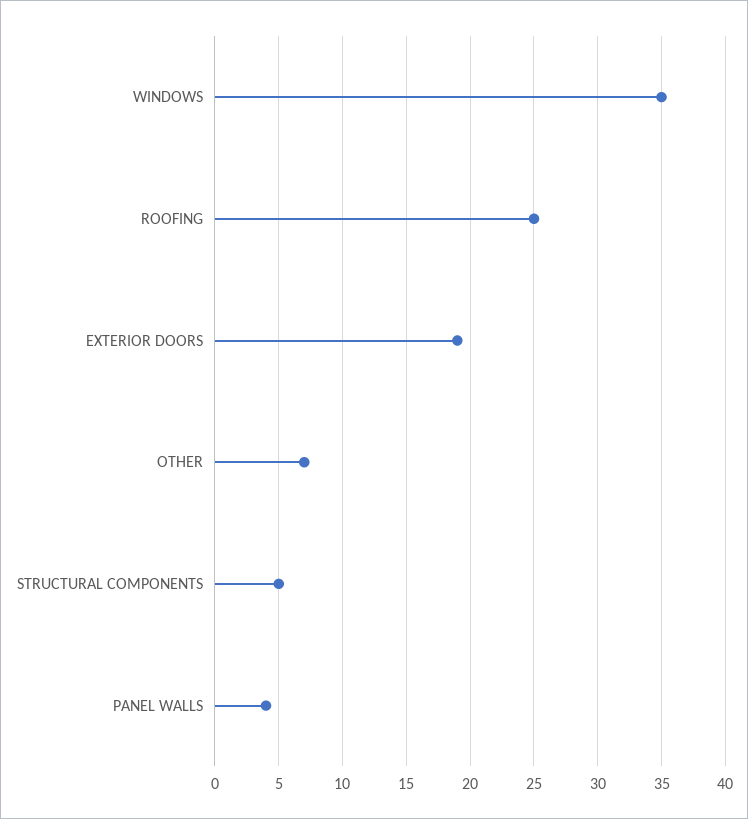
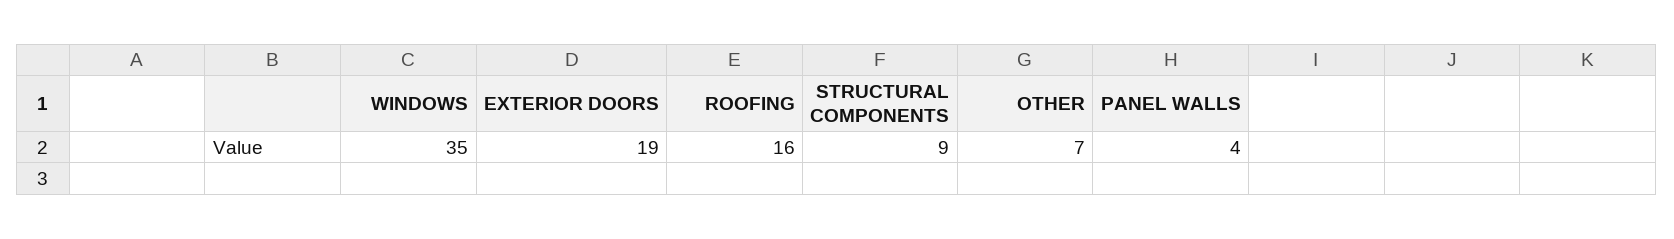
  {
    "WINDOWS": 35,
-   "ROOFING": 25,
+   "ROOFING": 16,
    "EXTERIOR DOORS": 19,
    "OTHER": 7,
-   "STRUCTURAL COMPONENTS": 5,
+   "STRUCTURAL COMPONENTS": 9,
    "PANEL WALLS": 4
  }

